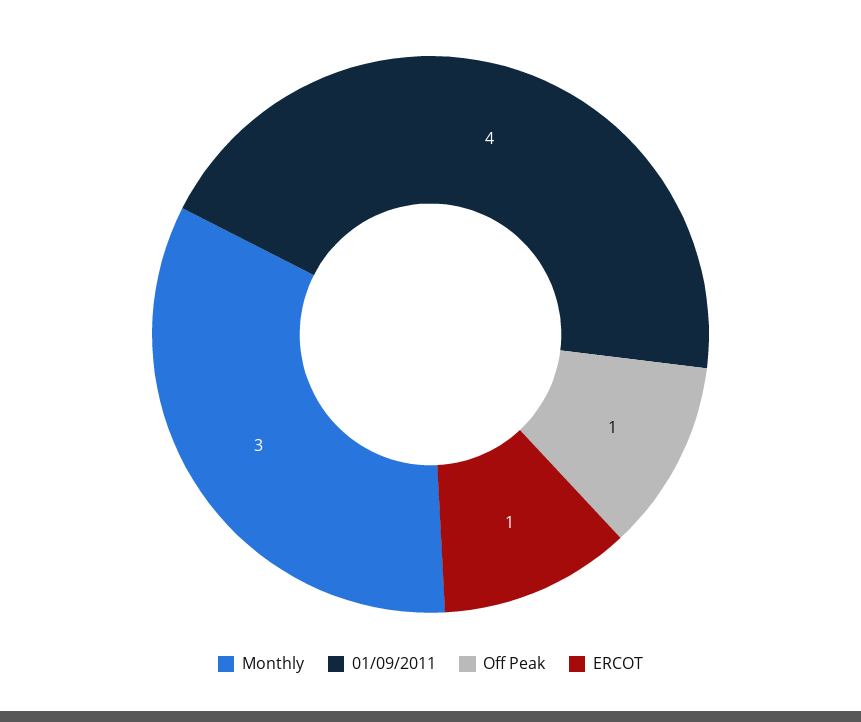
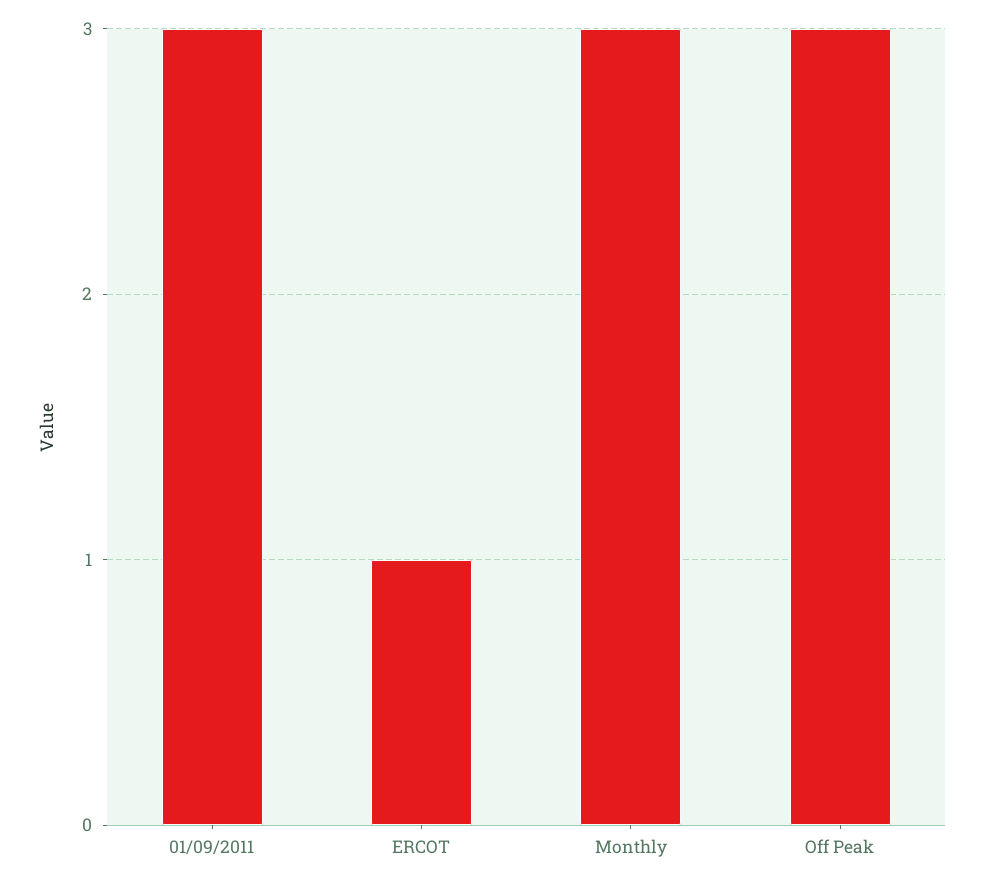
  {
    "Monthly": 3,
-   "01/09/2011": 4,
+   "01/09/2011": 3,
-   "Off Peak": 1,
+   "Off Peak": 3,
    "ERCOT": 1
  }

